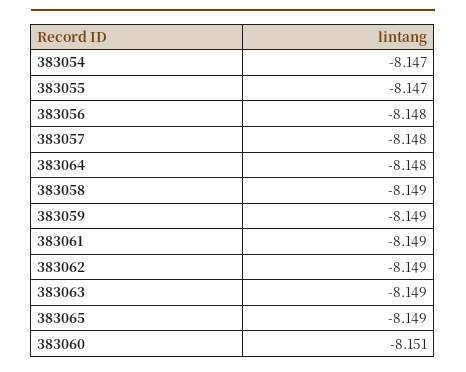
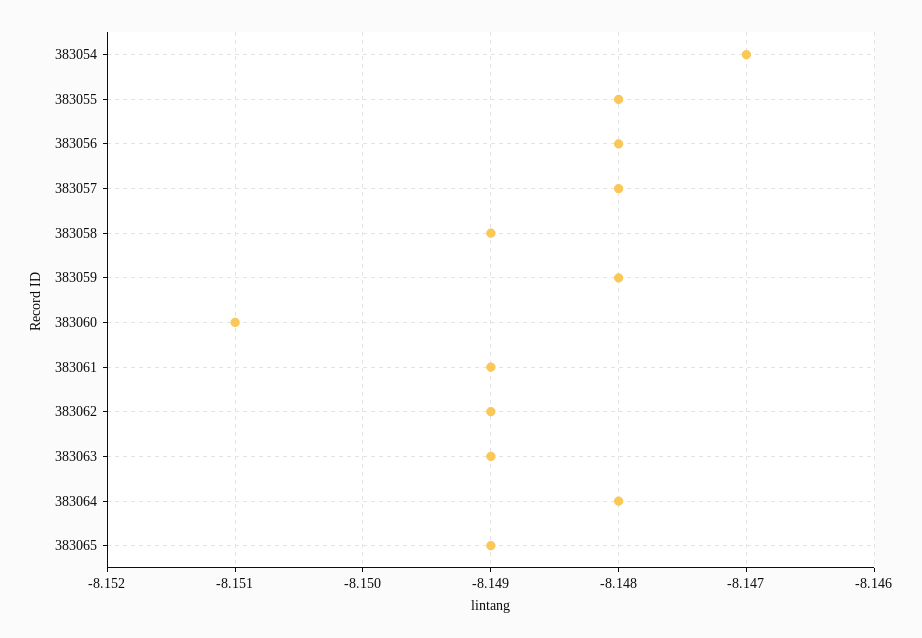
  {
    "383054": -8.147,
-   "383055": -8.147,
+   "383055": -8.148,
    "383056": -8.148,
    "383057": -8.148,
    "383064": -8.148,
    "383058": -8.149,
-   "383059": -8.149,
+   "383059": -8.148,
    "383061": -8.149,
    "383062": -8.149,
    "383063": -8.149,
    "383065": -8.149,
    "383060": -8.151
  }

